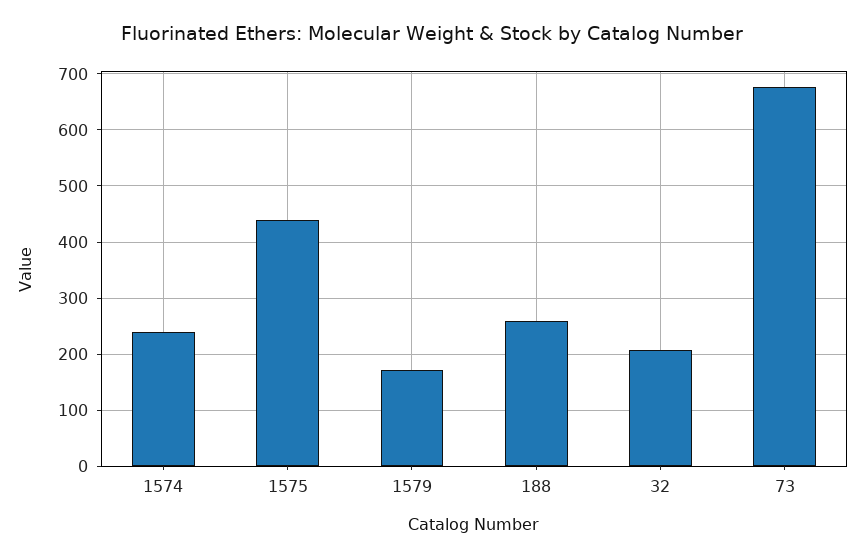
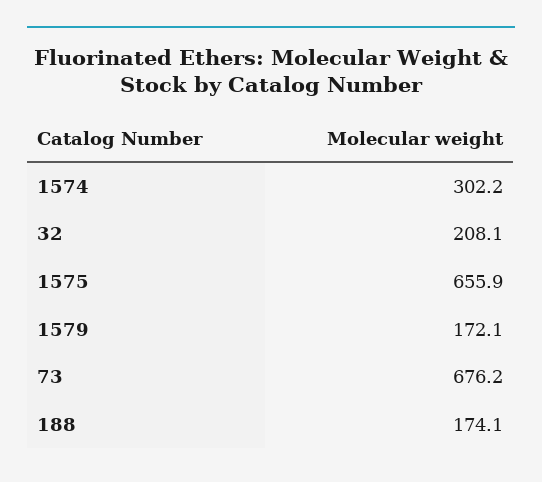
  {
-   "1574": 240,
+   "1574": 302.2,
-   "1575": 440,
+   "1575": 655.9,
    "1579": 172.1,
-   "188": 260,
+   "188": 174.1,
    "32": 208.1,
    "73": 676.2
  }

